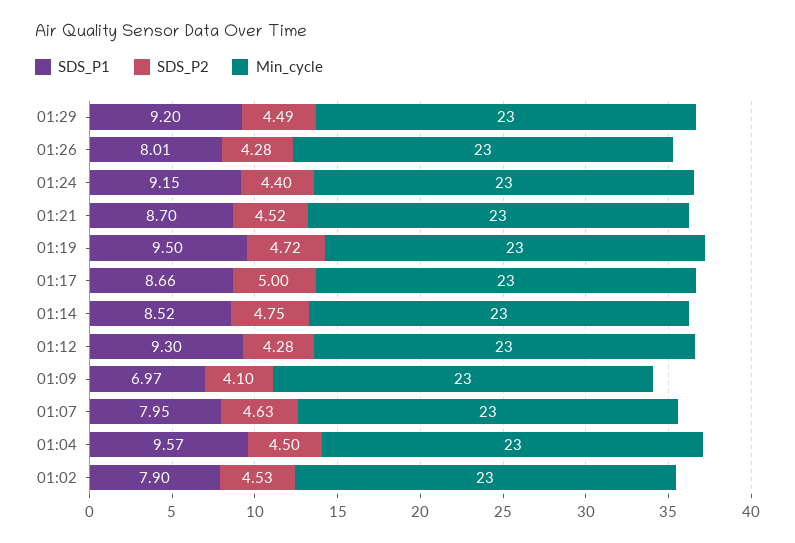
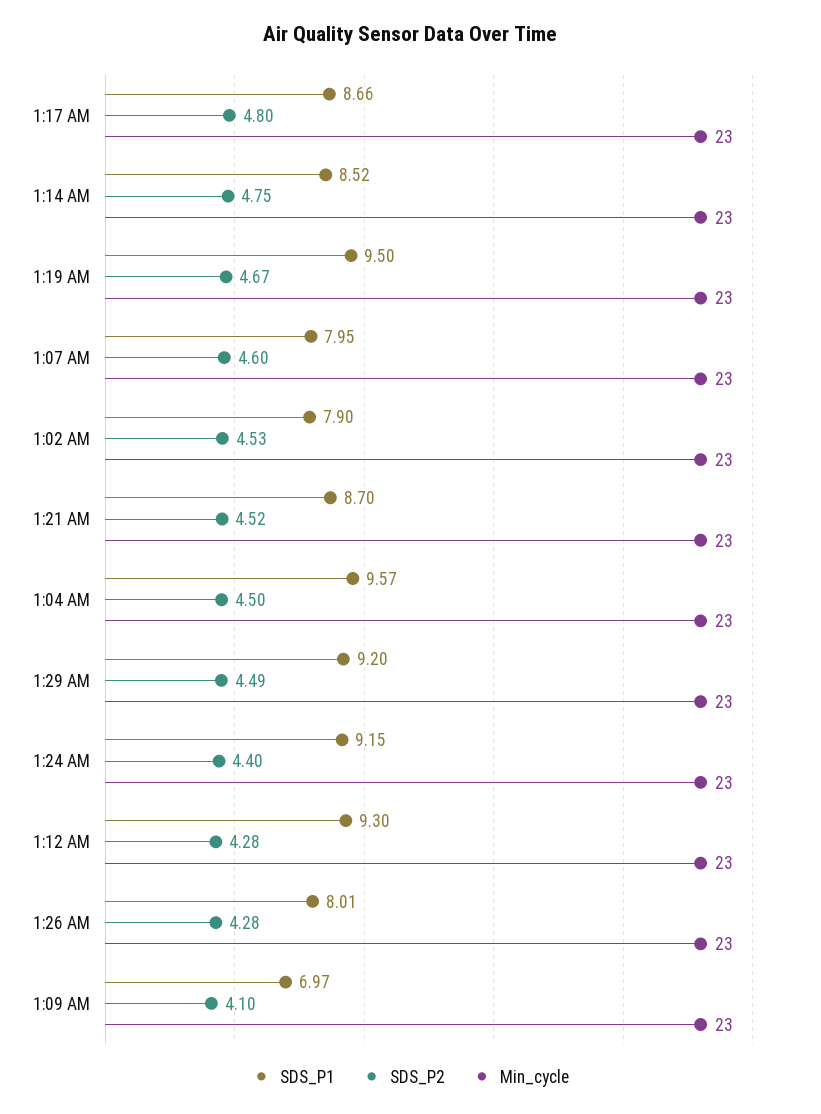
  {
    "SDS_P1": {
      "01:29": 9.2,
      "01:26": 8.01,
      "01:24": 9.15,
      "01:21": 8.7,
      "01:19": 9.5,
      "01:17": 8.66,
      "01:14": 8.52,
      "01:12": 9.3,
      "01:09": 6.97,
      "01:07": 7.95,
      "01:04": 9.57,
      "01:02": 7.9
    },
    "SDS_P2": {
      "01:29": 4.49,
      "01:26": 4.28,
      "01:24": 4.4,
      "01:21": 4.52,
-     "01:19": 4.72,
+     "01:19": 4.67,
-     "01:17": 5,
+     "01:17": 4.8,
      "01:14": 4.75,
      "01:12": 4.28,
      "01:09": 4.1,
-     "01:07": 4.63,
+     "01:07": 4.6,
      "01:04": 4.5,
      "01:02": 4.53
    },
    "Min_cycle": {
      "01:29": 23,
      "01:26": 23,
      "01:24": 23,
      "01:21": 23,
      "01:19": 23,
      "01:17": 23,
      "01:14": 23,
      "01:12": 23,
      "01:09": 23,
      "01:07": 23,
      "01:04": 23,
      "01:02": 23
    }
  }

